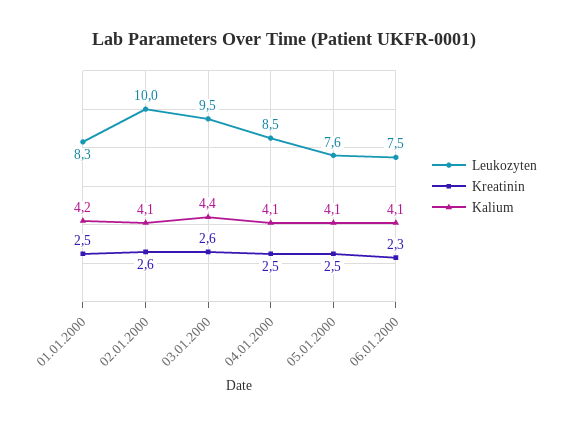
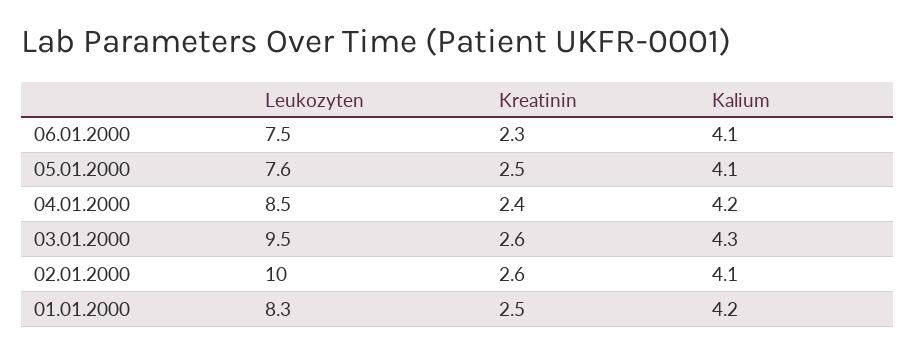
  {
    "Leukozyten": {
      "01.01.2000": 8.3,
      "02.01.2000": 10,
      "03.01.2000": 9.5,
      "04.01.2000": 8.5,
      "05.01.2000": 7.6,
      "06.01.2000": 7.5
    },
    "Kreatinin": {
      "01.01.2000": 2.5,
      "02.01.2000": 2.6,
      "03.01.2000": 2.6,
-     "04.01.2000": 2.5,
+     "04.01.2000": 2.4,
      "05.01.2000": 2.5,
      "06.01.2000": 2.3
    },
    "Kalium": {
      "01.01.2000": 4.2,
      "02.01.2000": 4.1,
-     "03.01.2000": 4.4,
+     "03.01.2000": 4.3,
-     "04.01.2000": 4.1,
+     "04.01.2000": 4.2,
      "05.01.2000": 4.1,
      "06.01.2000": 4.1
    }
  }

